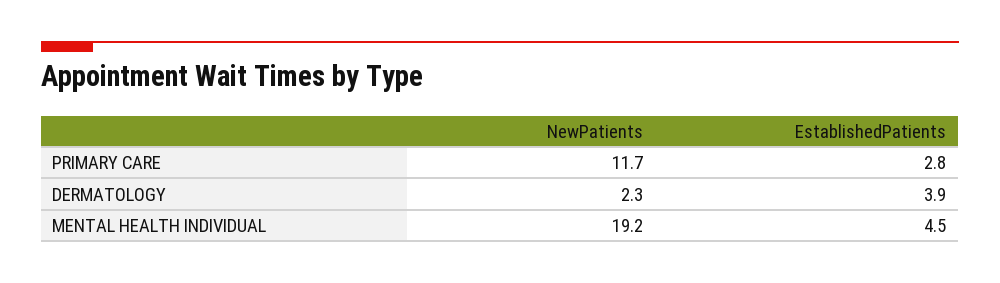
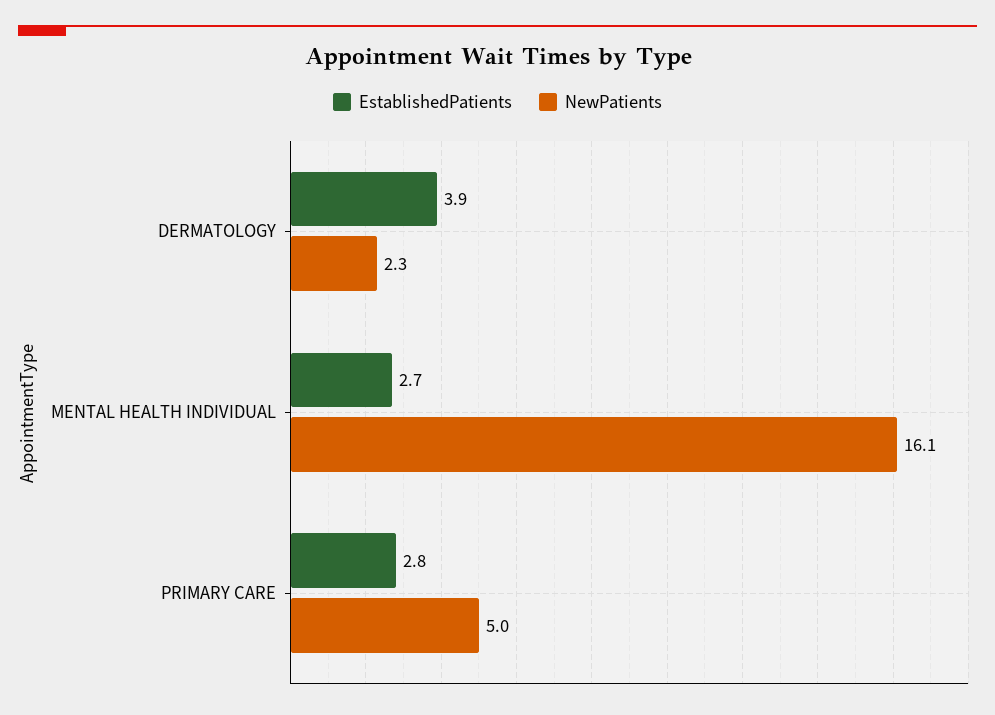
  {
    "NewPatients": {
-     "PRIMARY CARE": 11.7,
+     "PRIMARY CARE": 5,
      "DERMATOLOGY": 2.3,
-     "MENTAL HEALTH INDIVIDUAL": 19.2
+     "MENTAL HEALTH INDIVIDUAL": 16.1
    },
    "EstablishedPatients": {
      "PRIMARY CARE": 2.8,
      "DERMATOLOGY": 3.9,
-     "MENTAL HEALTH INDIVIDUAL": 4.5
+     "MENTAL HEALTH INDIVIDUAL": 2.7
    }
  }

